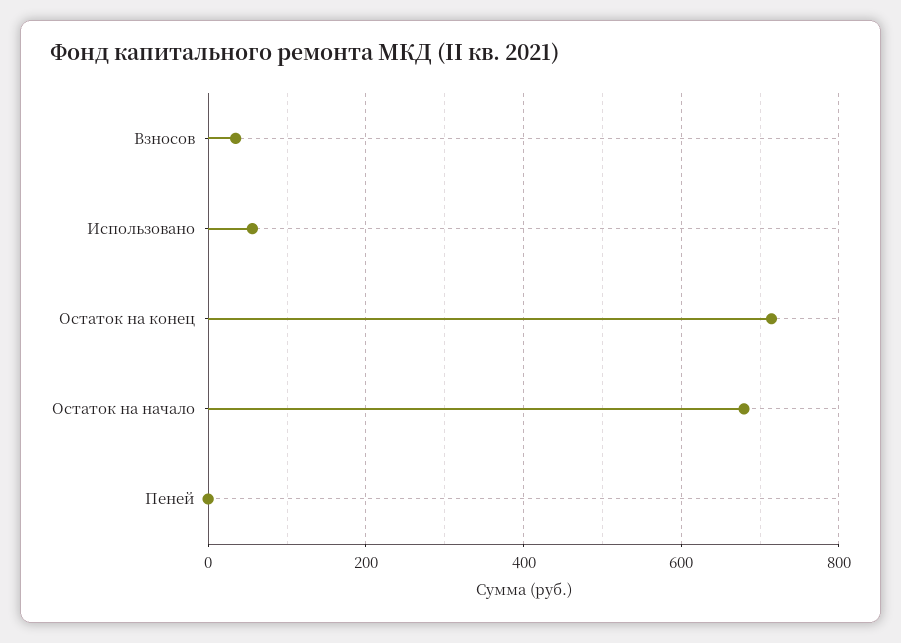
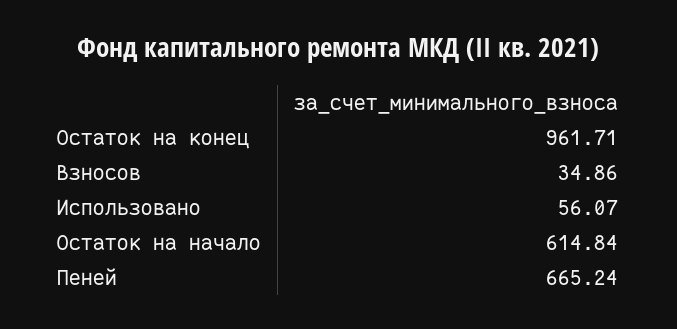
  {
    "Взносов": 34.86,
    "Использовано": 56.07,
-   "Остаток на конец": 720,
+   "Остаток на конец": 961.71,
-   "Остаток на начало": 680,
+   "Остаток на начало": 614.84,
-   "Пеней": 0
+   "Пеней": 665.24
  }

